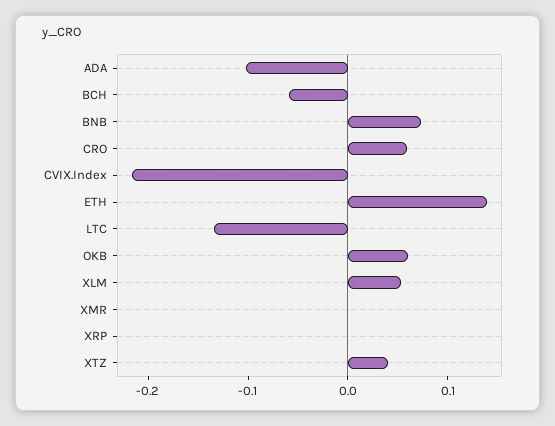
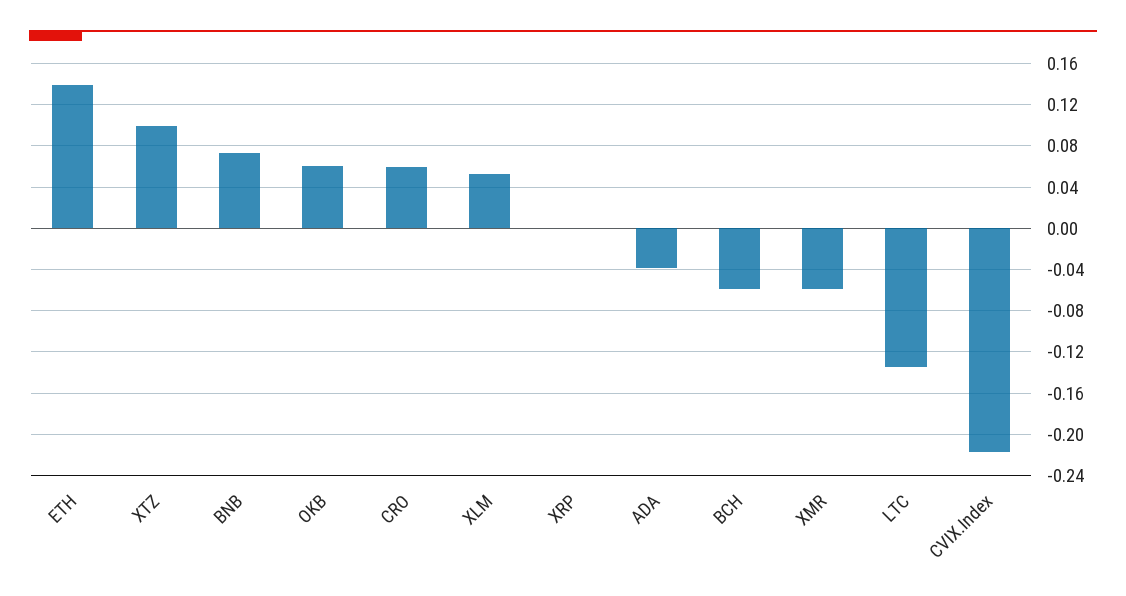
  {
-   "ADA": -0.1,
+   "ADA": -0.04,
    "BCH": -0.06,
    "BNB": 0.07,
    "CRO": 0.06,
    "CVIX.Index": -0.22,
    "ETH": 0.14,
    "LTC": -0.13,
    "OKB": 0.06,
    "XLM": 0.05,
-   "XMR": 0,
+   "XMR": -0.06,
    "XRP": 0,
-   "XTZ": 0.04
+   "XTZ": 0.1
  }

